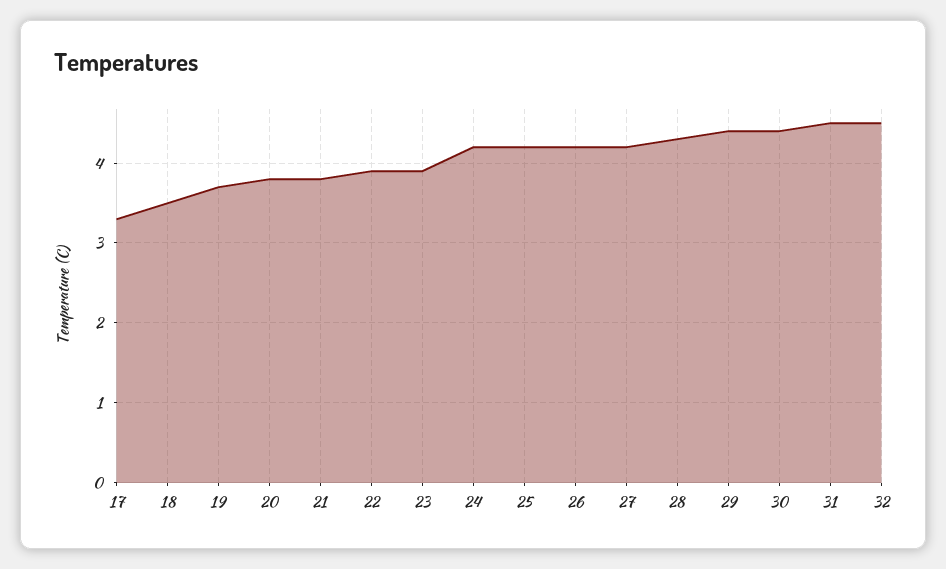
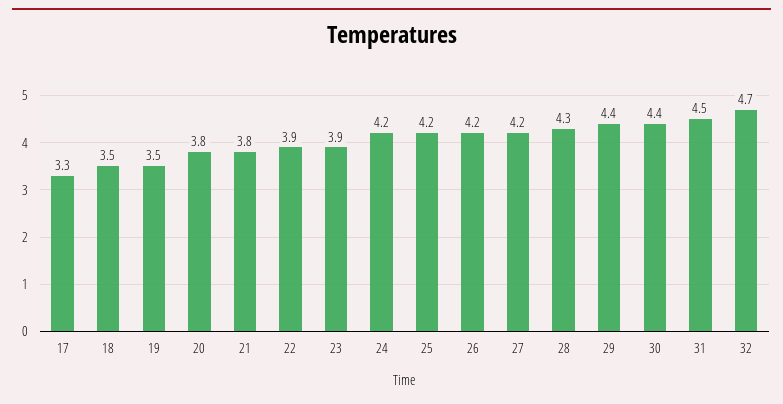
  {
    "17": 3.3,
    "18": 3.5,
-   "19": 3.7,
+   "19": 3.5,
    "20": 3.8,
    "21": 3.8,
    "22": 3.9,
    "23": 3.9,
    "24": 4.2,
    "25": 4.2,
    "26": 4.2,
    "27": 4.2,
    "28": 4.3,
    "29": 4.4,
    "30": 4.4,
    "31": 4.5,
-   "32": 4.5
+   "32": 4.7
  }

